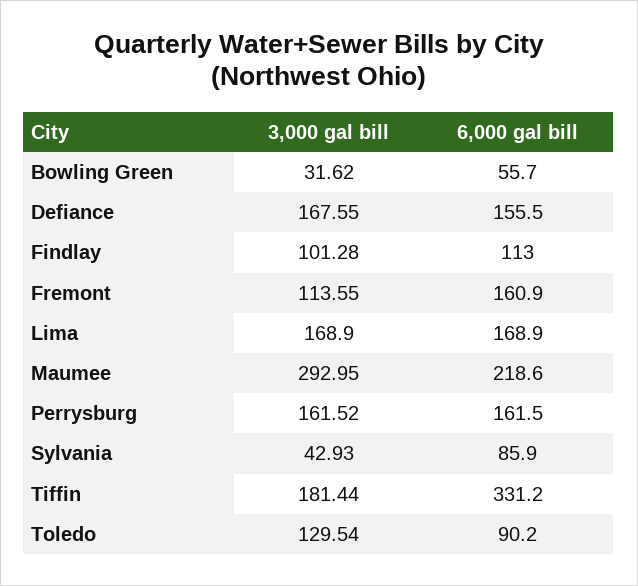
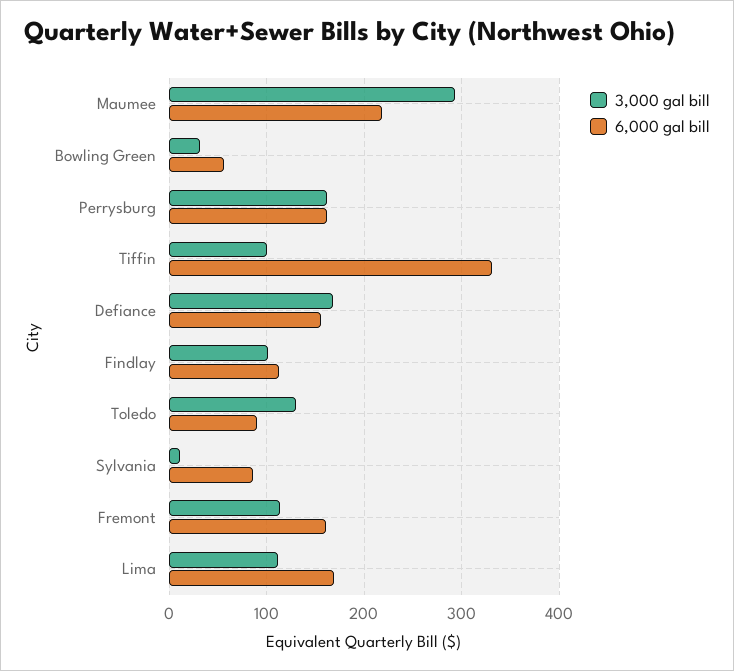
  {
    "3,000 gal bill": {
      "Bowling Green": 31.62,
      "Defiance": 167.55,
      "Findlay": 101.28,
      "Fremont": 113.55,
-     "Lima": 168.9,
+     "Lima": 110,
      "Maumee": 292.95,
      "Perrysburg": 161.52,
-     "Sylvania": 42.93,
+     "Sylvania": 10,
-     "Tiffin": 181.44,
+     "Tiffin": 100,
      "Toledo": 129.54
    },
    "6,000 gal bill": {
      "Bowling Green": 55.7,
      "Defiance": 155.5,
      "Findlay": 113,
      "Fremont": 160.9,
      "Lima": 168.9,
      "Maumee": 218.6,
      "Perrysburg": 161.5,
      "Sylvania": 85.9,
      "Tiffin": 331.2,
      "Toledo": 90.2
    }
  }

